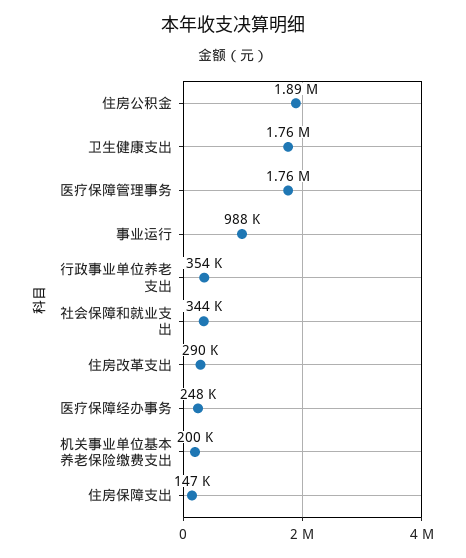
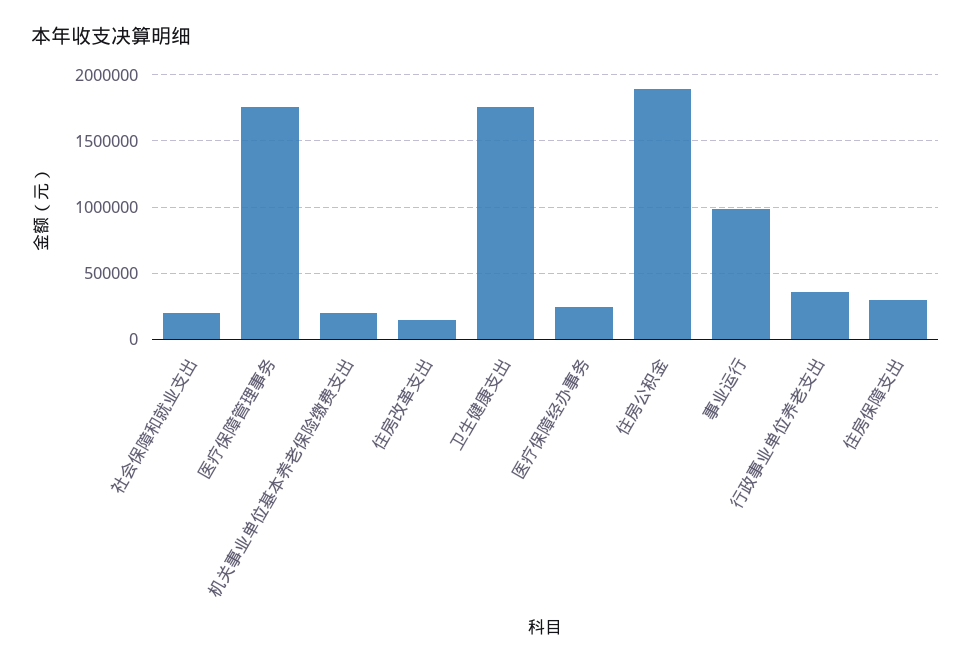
  {
    "住房公积金": 1890000,
    "卫生健康支出": 1760000,
    "医疗保障管理事务": 1760000,
    "事业运行": 988000,
    "行政事业单位养老支出": 354000,
-   "社会保障和就业支出": 344000,
+   "社会保障和就业支出": 200000,
-   "住房改革支出": 290000,
+   "住房改革支出": 150000,
    "医疗保障经办事务": 248000,
    "机关事业单位基本养老保险缴费支出": 200000,
-   "住房保障支出": 147000
+   "住房保障支出": 300000
  }

